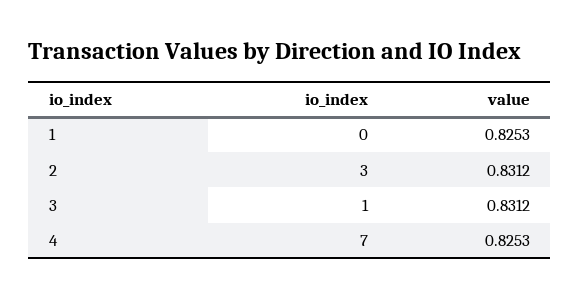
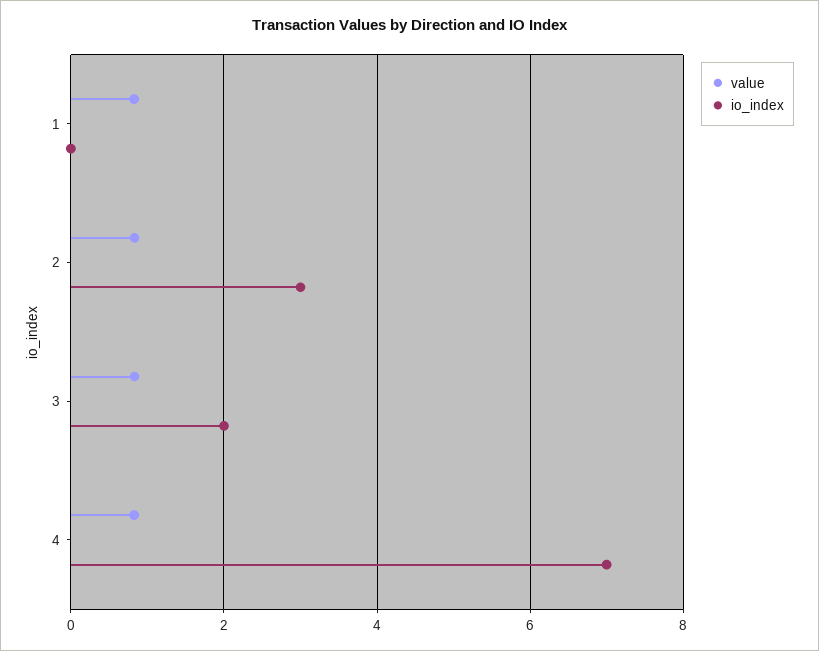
  {
    "io_index": {
      "1": 0,
      "2": 3,
-     "3": 1,
+     "3": 2,
      "4": 7
    },
    "value": {
      "1": 0.8253,
      "2": 0.8312,
      "3": 0.8312,
      "4": 0.8253
    }
  }

